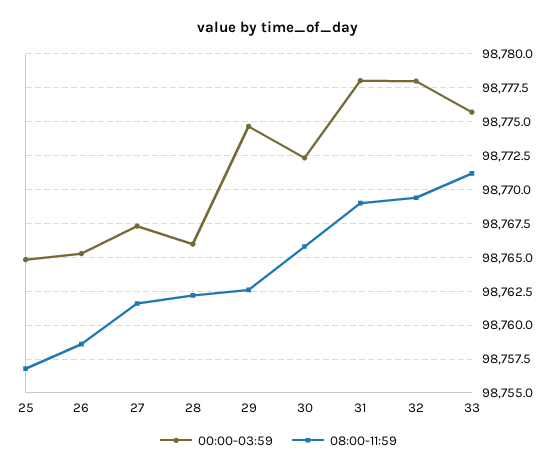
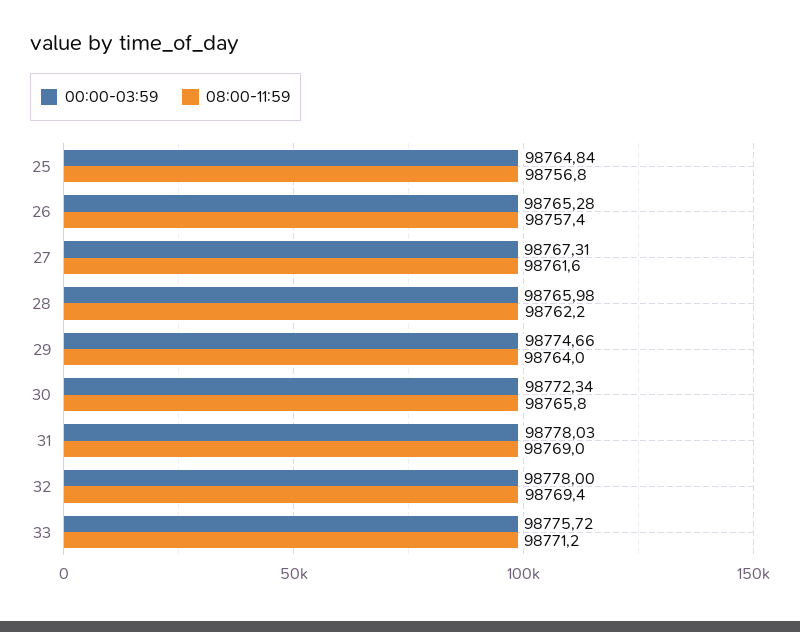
  {
    "00:00-03:59": {
      "25": 98764.84,
      "26": 98765.28,
      "27": 98767.31,
      "28": 98765.98,
      "29": 98774.66,
      "30": 98772.34,
      "31": 98778.03,
      "32": 98778,
      "33": 98775.72
    },
    "08:00-11:59": {
      "25": 98756.8,
-     "26": 98758.5,
+     "26": 98757.4,
      "27": 98761.6,
      "28": 98762.2,
-     "29": 98762.5,
+     "29": 98764,
      "30": 98765.8,
      "31": 98769,
      "32": 98769.4,
      "33": 98771.2
    }
  }

